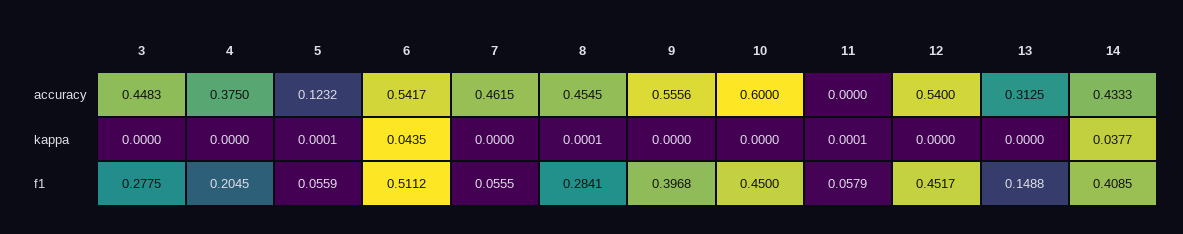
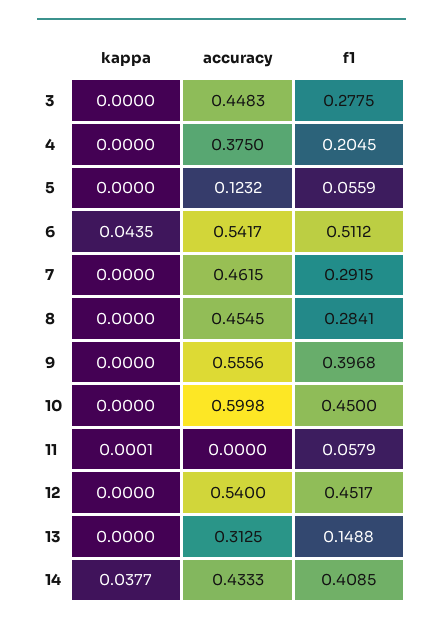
  {
    "3": {
      "accuracy": 0.4483,
      "kappa": 0,
      "f1": 0.2775
    },
    "4": {
      "accuracy": 0.375,
      "kappa": 0,
      "f1": 0.2045
    },
    "5": {
      "accuracy": 0.1232,
-     "kappa": 0.0001,
+     "kappa": 0,
      "f1": 0.0559
    },
    "6": {
      "accuracy": 0.5417,
      "kappa": 0.0435,
      "f1": 0.5112
    },
    "7": {
      "accuracy": 0.4615,
      "kappa": 0,
-     "f1": 0.0555
+     "f1": 0.2915
    },
    "8": {
      "accuracy": 0.4545,
-     "kappa": 0.0001,
+     "kappa": 0,
      "f1": 0.2841
    },
    "9": {
      "accuracy": 0.5556,
      "kappa": 0,
      "f1": 0.3968
    },
    "10": {
-     "accuracy": 0.6,
+     "accuracy": 0.5998,
      "kappa": 0,
      "f1": 0.45
    },
    "11": {
      "accuracy": 0,
      "kappa": 0.0001,
      "f1": 0.0579
    },
    "12": {
      "accuracy": 0.54,
      "kappa": 0,
      "f1": 0.4517
    },
    "13": {
      "accuracy": 0.3125,
      "kappa": 0,
      "f1": 0.1488
    },
    "14": {
      "accuracy": 0.4333,
      "kappa": 0.0377,
      "f1": 0.4085
    }
  }

